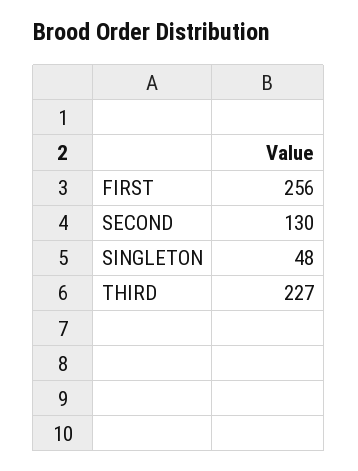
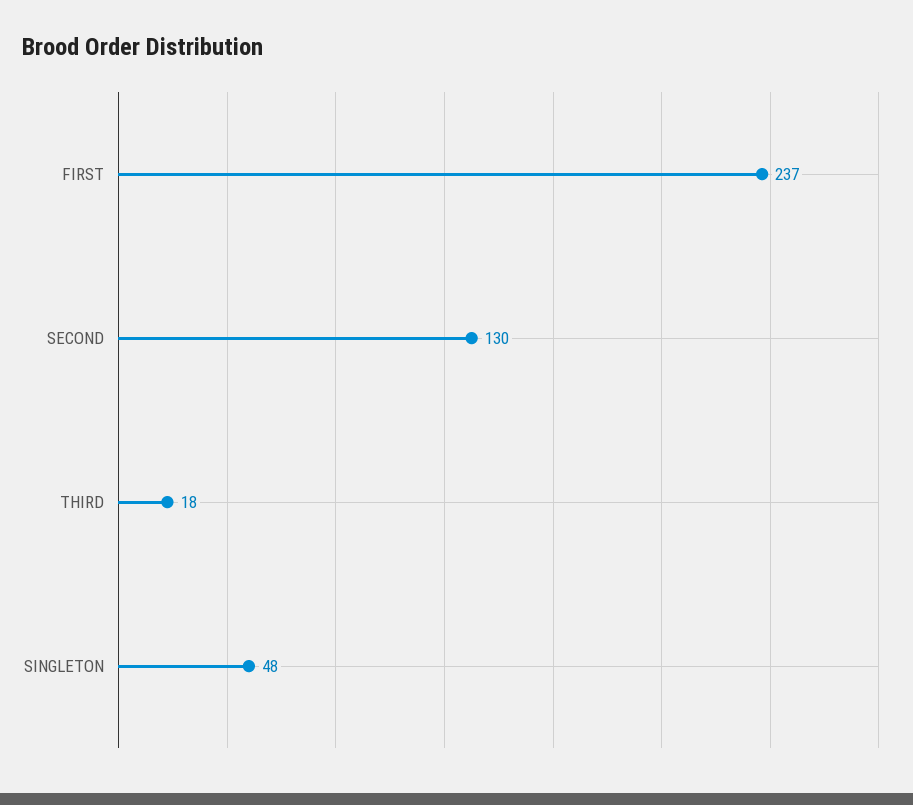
  {
-   "FIRST": 256,
+   "FIRST": 237,
    "SECOND": 130,
    "SINGLETON": 48,
-   "THIRD": 227
+   "THIRD": 18
  }

